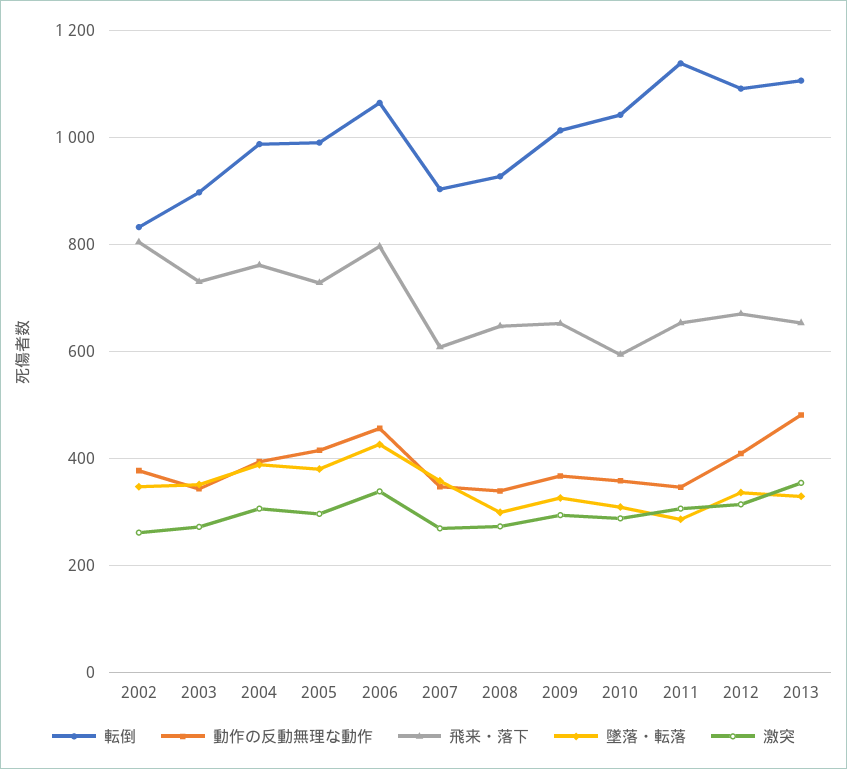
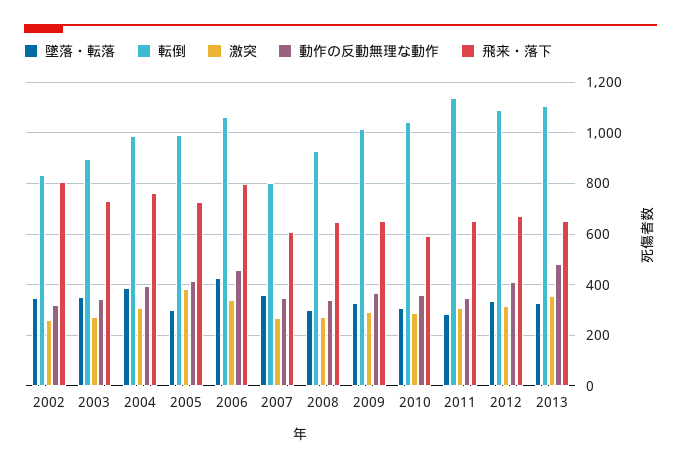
  {
    "転倒": {
      "2002": 840,
      "2003": 900,
      "2004": 980,
      "2005": 1000,
      "2006": 1060,
-     "2007": 900,
+     "2007": 800,
      "2008": 920,
      "2009": 1020,
      "2010": 1040,
      "2011": 1140,
      "2012": 1100,
      "2013": 1100
    },
    "動作の反動無理な動作": {
-     "2002": 380,
+     "2002": 325,
      "2003": 340,
      "2004": 400,
      "2005": 420,
      "2006": 460,
      "2007": 340,
      "2008": 340,
      "2009": 360,
      "2010": 360,
      "2011": 340,
      "2012": 400,
      "2013": 480
    },
    "飛来・落下": {
      "2002": 800,
      "2003": 740,
      "2004": 760,
      "2005": 720,
      "2006": 800,
      "2007": 600,
      "2008": 640,
      "2009": 660,
      "2010": 600,
      "2011": 660,
      "2012": 680,
      "2013": 660
    },
    "墜落・転落": {
      "2002": 340,
      "2003": 360,
      "2004": 380,
-     "2005": 380,
+     "2005": 300,
      "2006": 420,
      "2007": 360,
      "2008": 300,
      "2009": 320,
      "2010": 300,
      "2011": 280,
      "2012": 340,
      "2013": 320
    },
    "激突": {
      "2002": 260,
      "2003": 280,
      "2004": 300,
-     "2005": 300,
+     "2005": 375,
      "2006": 340,
      "2007": 260,
      "2008": 280,
      "2009": 300,
      "2010": 280,
      "2011": 300,
      "2012": 320,
      "2013": 360
    }
  }

